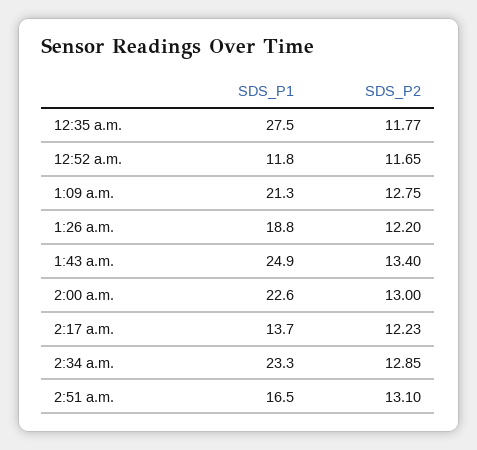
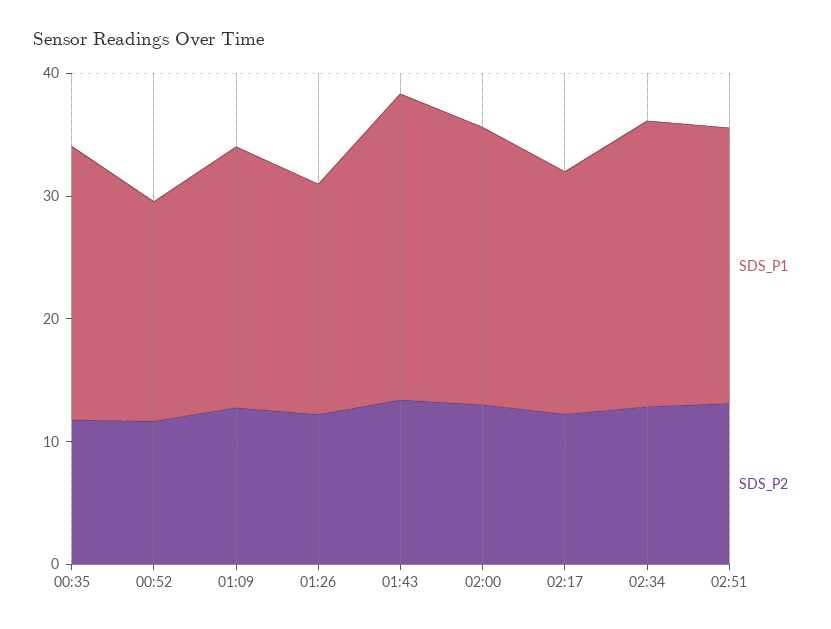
  {
    "SDS_P1": {
-     "12:35 a.m.": 27.5,
+     "12:35 a.m.": 22,
-     "12:52 a.m.": 11.8,
+     "12:52 a.m.": 18,
      "1:09 a.m.": 21.3,
      "1:26 a.m.": 18.8,
      "1:43 a.m.": 24.9,
      "2:00 a.m.": 22.6,
-     "2:17 a.m.": 13.7,
+     "2:17 a.m.": 20,
      "2:34 a.m.": 23.3,
-     "2:51 a.m.": 16.5
+     "2:51 a.m.": 22
    },
    "SDS_P2": {
      "12:35 a.m.": 11.77,
      "12:52 a.m.": 11.65,
      "1:09 a.m.": 12.75,
      "1:26 a.m.": 12.2,
      "1:43 a.m.": 13.4,
      "2:00 a.m.": 13,
      "2:17 a.m.": 12.23,
      "2:34 a.m.": 12.85,
      "2:51 a.m.": 13.1
    }
  }

